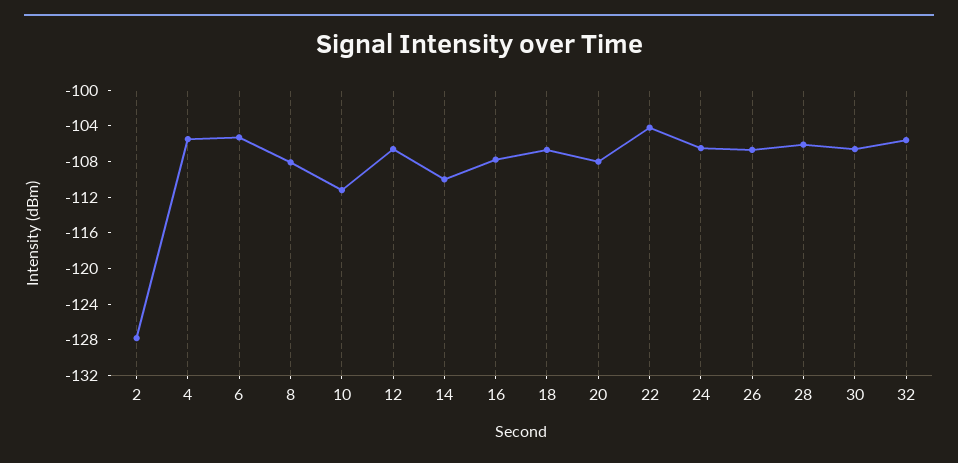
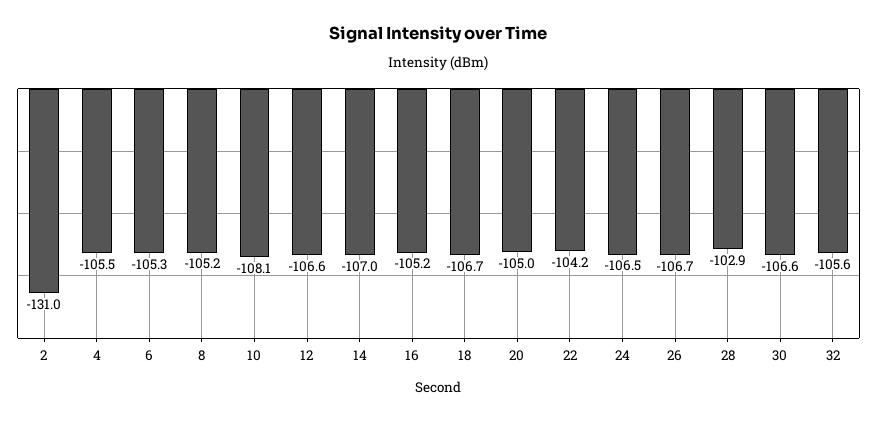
  {
-   "2": -128,
+   "2": -131,
    "4": -105.5,
    "6": -105.3,
-   "8": -108,
+   "8": -105.2,
-   "10": -111,
+   "10": -108.1,
    "12": -106.6,
-   "14": -110,
+   "14": -107,
-   "16": -108,
+   "16": -105.2,
    "18": -106.7,
-   "20": -108,
+   "20": -105,
    "22": -104.2,
    "24": -106.5,
    "26": -106.7,
-   "28": -106,
+   "28": -102.9,
    "30": -106.6,
    "32": -105.6
  }

